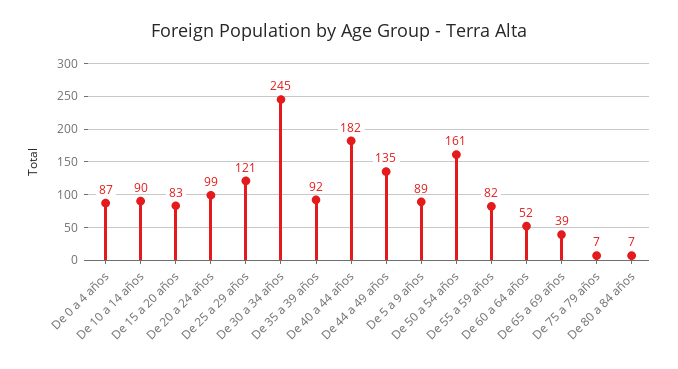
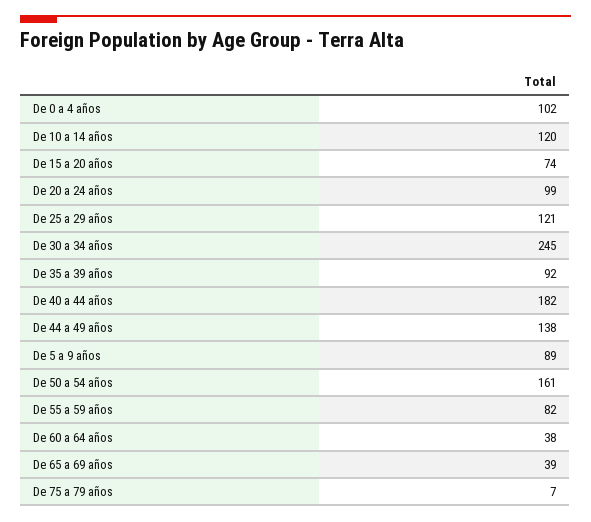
  {
-   "De 0 a 4 años": 87,
+   "De 0 a 4 años": 102,
-   "De 10 a 14 años": 90,
+   "De 10 a 14 años": 120,
-   "De 15 a 20 años": 83,
+   "De 15 a 20 años": 74,
    "De 20 a 24 años": 99,
    "De 25 a 29 años": 121,
    "De 30 a 34 años": 245,
    "De 35 a 39 años": 92,
    "De 40 a 44 años": 182,
-   "De 44 a 49 años": 135,
+   "De 44 a 49 años": 138,
    "De 5 a 9 años": 89,
    "De 50 a 54 años": 161,
    "De 55 a 59 años": 82,
-   "De 60 a 64 años": 52,
+   "De 60 a 64 años": 38,
    "De 65 a 69 años": 39,
-   "De 75 a 79 años": 7,
+   "De 75 a 79 años": 7
-   "De 80 a 84 años": 7
  }

